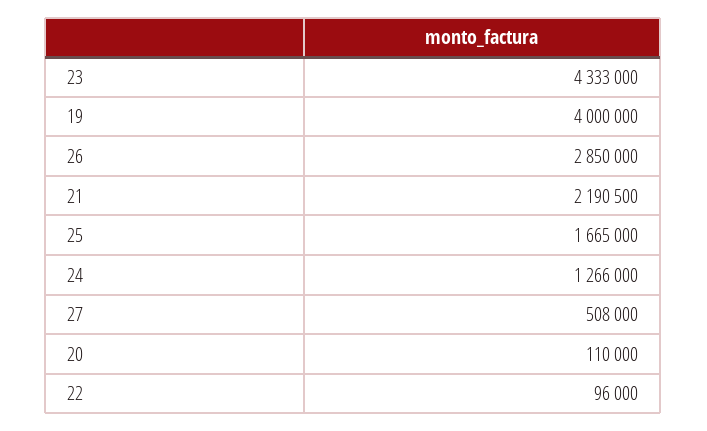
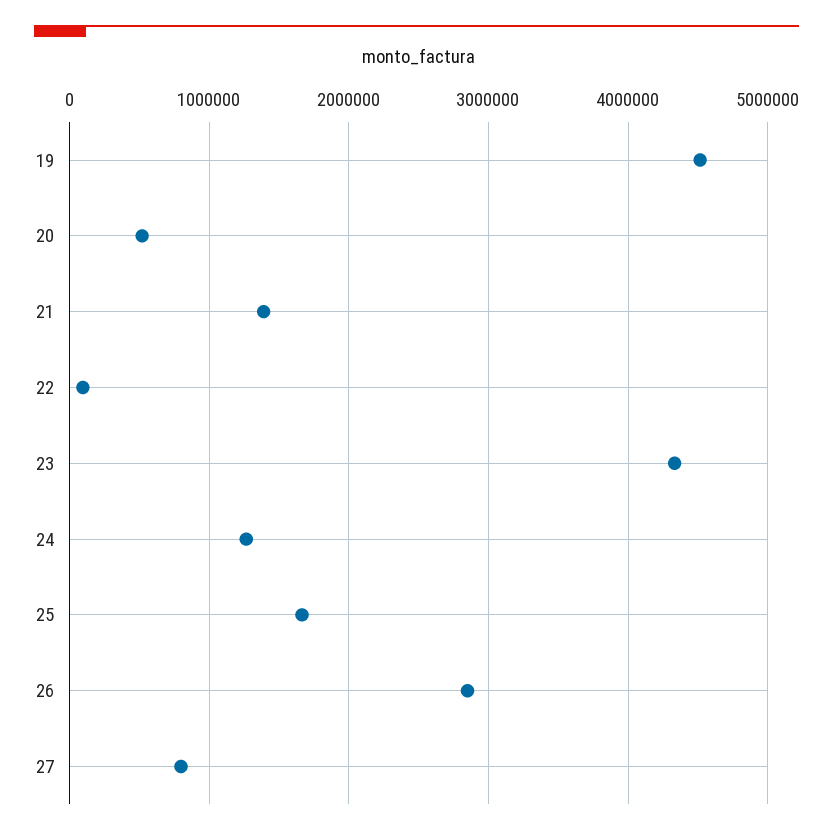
  {
    "23": 4333000,
-   "19": 4000000,
+   "19": 4500000,
    "26": 2850000,
-   "21": 2190500,
+   "21": 1400000,
    "25": 1665000,
    "24": 1266000,
-   "27": 508000,
+   "27": 800000,
-   "20": 110000,
+   "20": 500000,
    "22": 96000
  }

